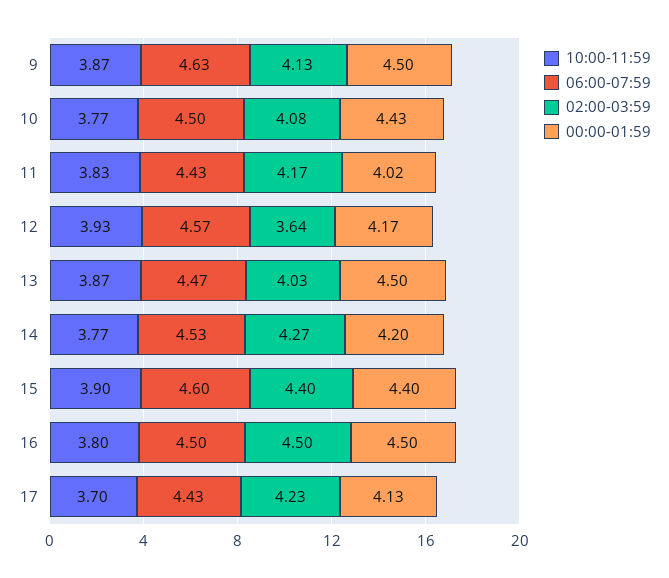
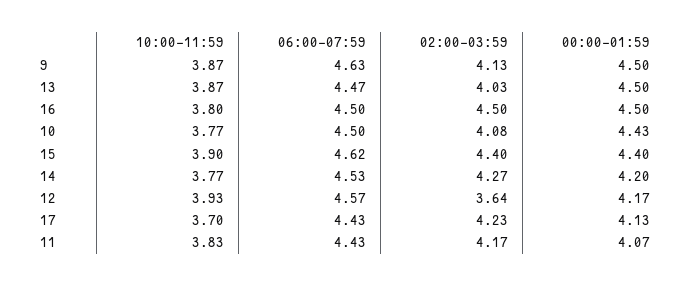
  {
    "10:00-11:59": {
      "9": 3.87,
      "10": 3.77,
      "11": 3.83,
      "12": 3.93,
      "13": 3.87,
      "14": 3.77,
      "15": 3.9,
      "16": 3.8,
      "17": 3.7
    },
    "06:00-07:59": {
      "9": 4.63,
      "10": 4.5,
      "11": 4.43,
      "12": 4.57,
      "13": 4.47,
      "14": 4.53,
-     "15": 4.6,
+     "15": 4.62,
      "16": 4.5,
      "17": 4.43
    },
    "02:00-03:59": {
      "9": 4.13,
      "10": 4.08,
      "11": 4.17,
      "12": 3.64,
      "13": 4.03,
      "14": 4.27,
      "15": 4.4,
      "16": 4.5,
      "17": 4.23
    },
    "00:00-01:59": {
      "9": 4.5,
      "10": 4.43,
-     "11": 4.02,
+     "11": 4.07,
      "12": 4.17,
      "13": 4.5,
      "14": 4.2,
      "15": 4.4,
      "16": 4.5,
      "17": 4.13
    }
  }

